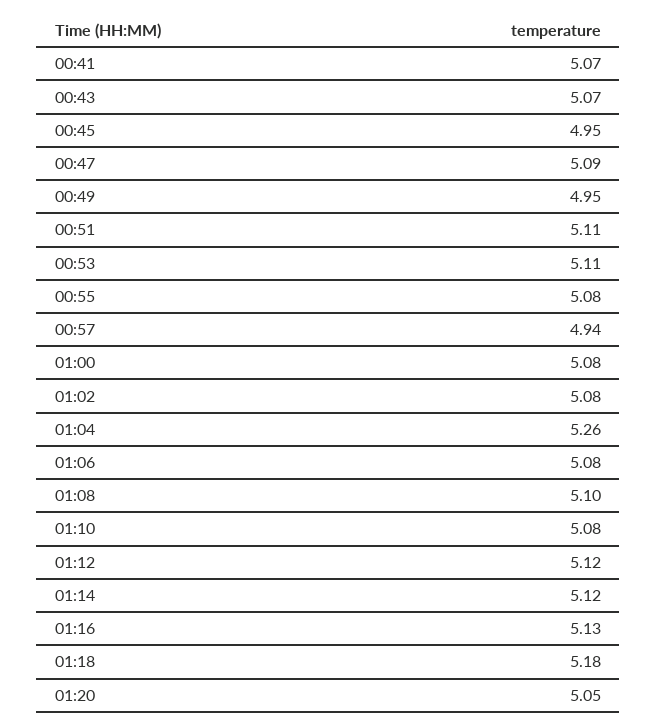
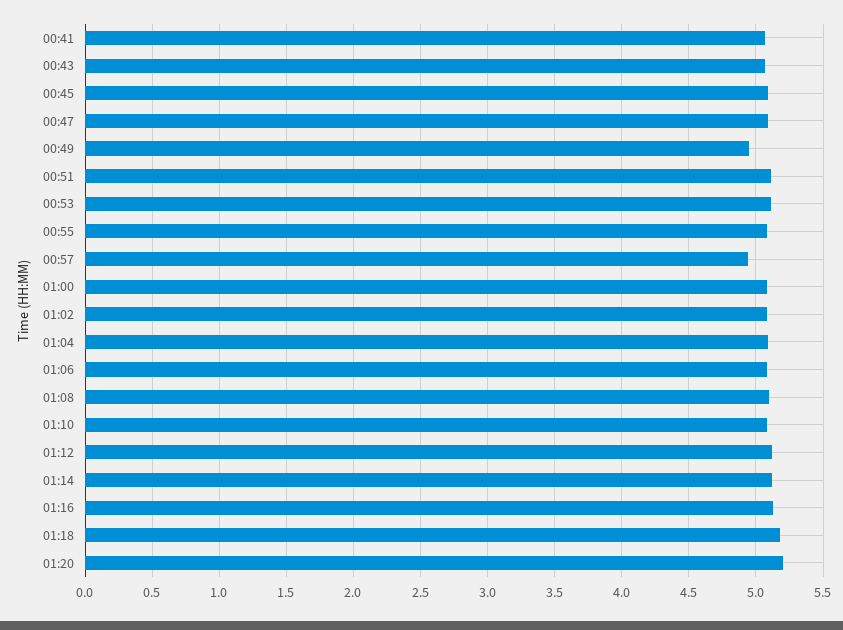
  {
    "00:41": 5.07,
    "00:43": 5.07,
-   "00:45": 4.95,
+   "00:45": 5.1,
    "00:47": 5.09,
    "00:49": 4.95,
    "00:51": 5.11,
    "00:53": 5.11,
    "00:55": 5.08,
    "00:57": 4.94,
    "01:00": 5.08,
    "01:02": 5.08,
-   "01:04": 5.26,
+   "01:04": 5.1,
    "01:06": 5.08,
    "01:08": 5.1,
    "01:10": 5.08,
    "01:12": 5.12,
    "01:14": 5.12,
    "01:16": 5.13,
    "01:18": 5.18,
-   "01:20": 5.05
+   "01:20": 5.2
  }

